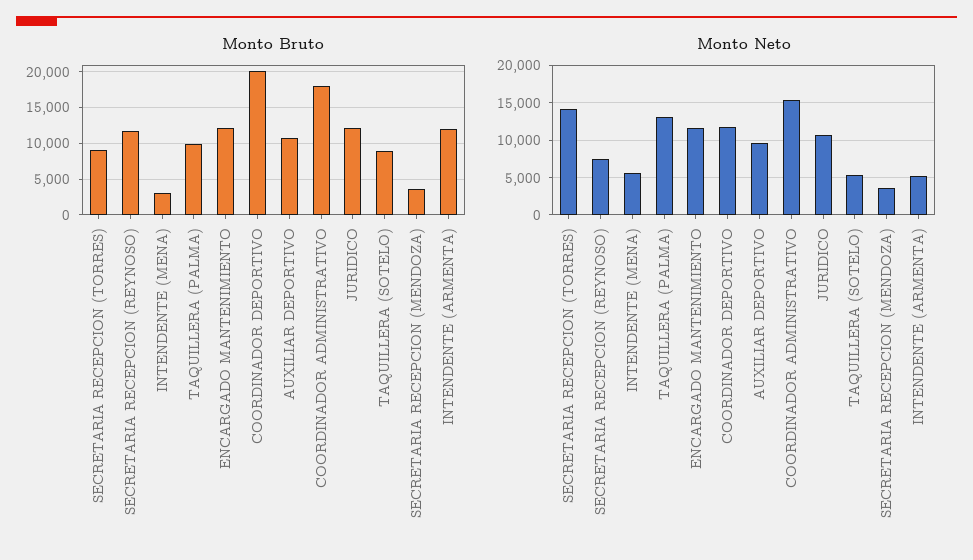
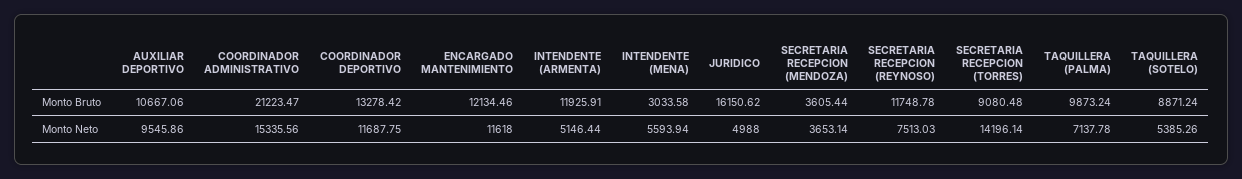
  {
    "Monto Bruto": {
      "SECRETARIA RECEPCION (TORRES)": 9080.48,
      "SECRETARIA RECEPCION (REYNOSO)": 11748.78,
      "INTENDENTE (MENA)": 3033.58,
      "TAQUILLERA (PALMA)": 9873.24,
      "ENCARGADO MANTENIMIENTO": 12134.46,
-     "COORDINADOR DEPORTIVO": 20000,
+     "COORDINADOR DEPORTIVO": 13278.42,
      "AUXILIAR DEPORTIVO": 10667.06,
-     "COORDINADOR ADMINISTRATIVO": 18000,
+     "COORDINADOR ADMINISTRATIVO": 21223.47,
-     "JURIDICO": 12000,
+     "JURIDICO": 16150.62,
      "TAQUILLERA (SOTELO)": 8871.24,
      "SECRETARIA RECEPCION (MENDOZA)": 3605.44,
      "INTENDENTE (ARMENTA)": 11925.91
    },
    "Monto Neto": {
      "SECRETARIA RECEPCION (TORRES)": 14196.14,
      "SECRETARIA RECEPCION (REYNOSO)": 7513.03,
      "INTENDENTE (MENA)": 5593.94,
-     "TAQUILLERA (PALMA)": 13000,
+     "TAQUILLERA (PALMA)": 7137.78,
      "ENCARGADO MANTENIMIENTO": 11618,
      "COORDINADOR DEPORTIVO": 11687.75,
      "AUXILIAR DEPORTIVO": 9545.86,
      "COORDINADOR ADMINISTRATIVO": 15335.56,
-     "JURIDICO": 11000,
+     "JURIDICO": 4988,
      "TAQUILLERA (SOTELO)": 5385.26,
      "SECRETARIA RECEPCION (MENDOZA)": 3653.14,
      "INTENDENTE (ARMENTA)": 5146.44
    }
  }

